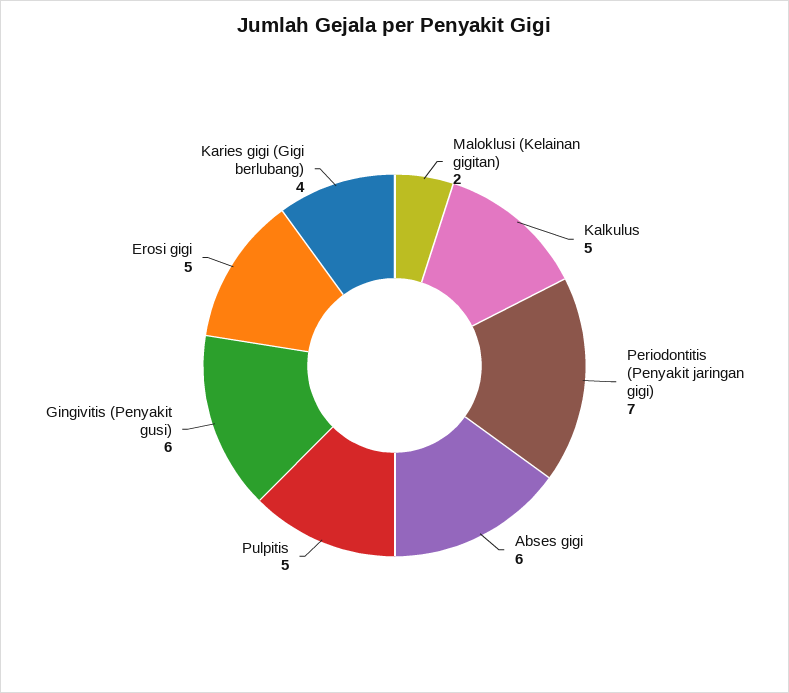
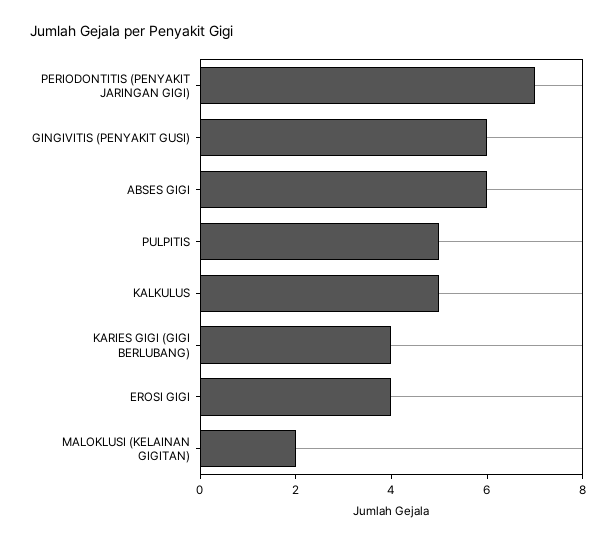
  {
    "Maloklusi (Kelainan gigitan)": 2,
    "Kalkulus": 5,
    "Periodontitis (Penyakit jaringan gigi)": 7,
    "Abses gigi": 6,
    "Pulpitis": 5,
    "Gingivitis (Penyakit gusi)": 6,
-   "Erosi gigi": 5,
+   "Erosi gigi": 4,
    "Karies gigi (Gigi berlubang)": 4
  }

